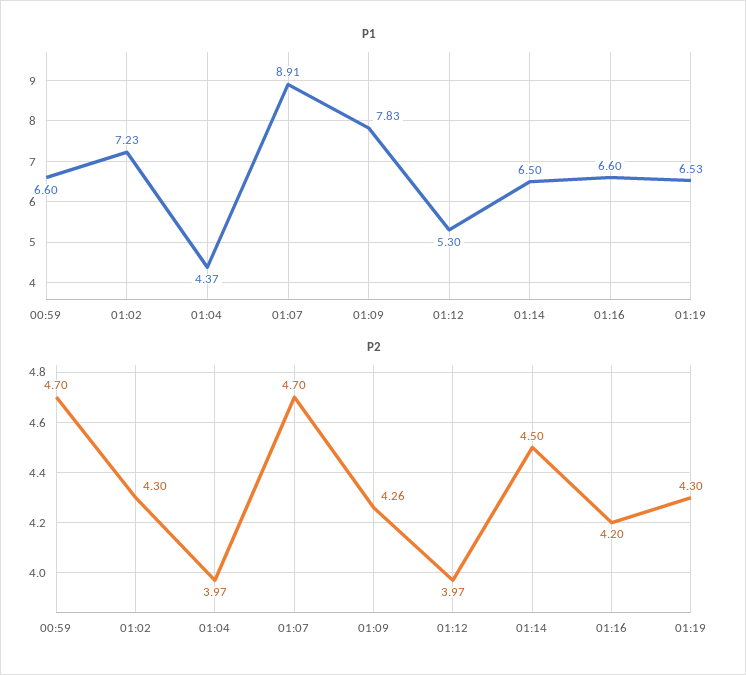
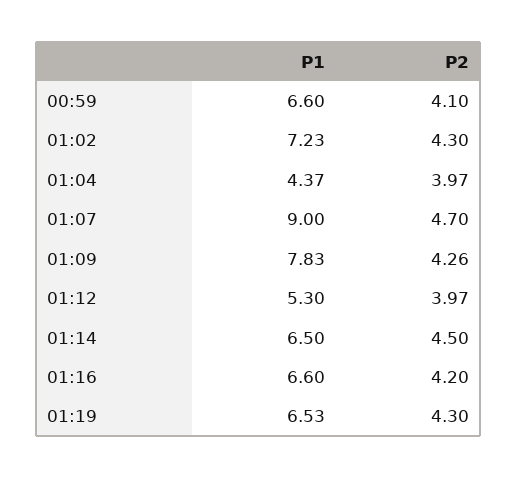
  {
    "P1": {
      "00:59": 6.6,
      "01:02": 7.23,
      "01:04": 4.37,
-     "01:07": 8.91,
+     "01:07": 9,
      "01:09": 7.83,
      "01:12": 5.3,
      "01:14": 6.5,
      "01:16": 6.6,
      "01:19": 6.53
    },
    "P2": {
-     "00:59": 4.7,
+     "00:59": 4.1,
      "01:02": 4.3,
      "01:04": 3.97,
      "01:07": 4.7,
      "01:09": 4.26,
      "01:12": 3.97,
      "01:14": 4.5,
      "01:16": 4.2,
      "01:19": 4.3
    }
  }

